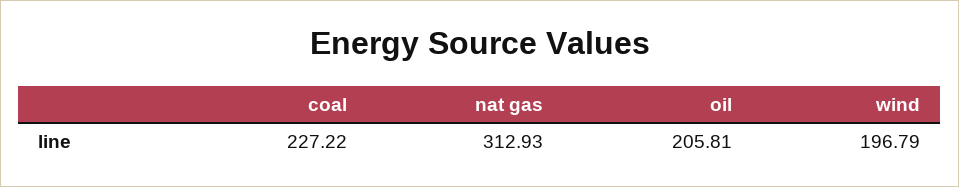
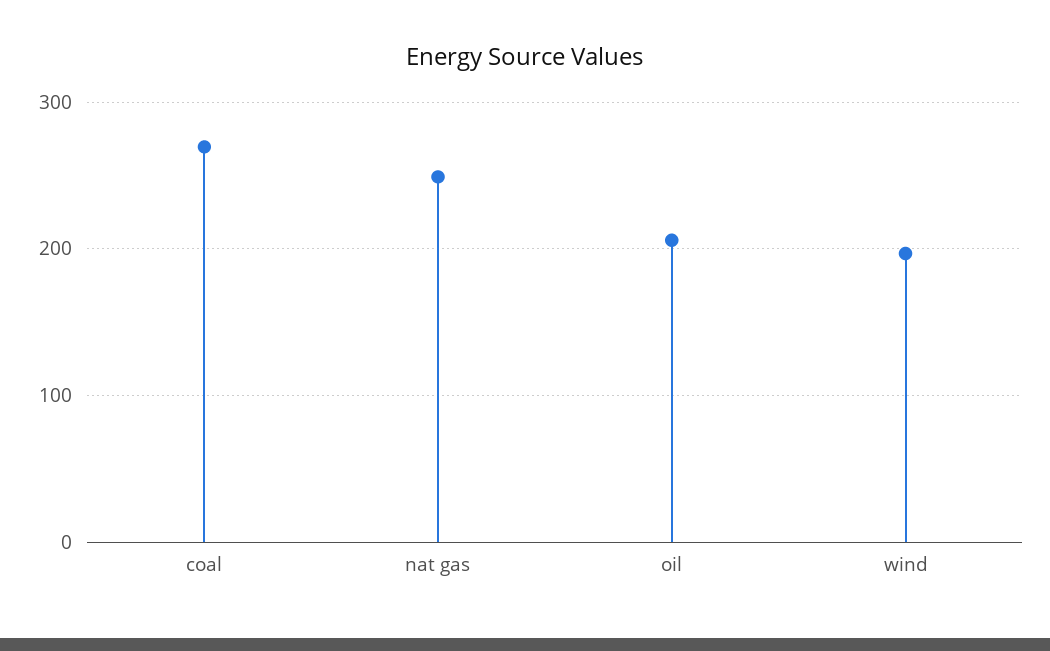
  {
-   "coal": 227.22,
+   "coal": 270,
-   "nat gas": 312.93,
+   "nat gas": 250,
    "oil": 205.81,
    "wind": 196.79
  }

